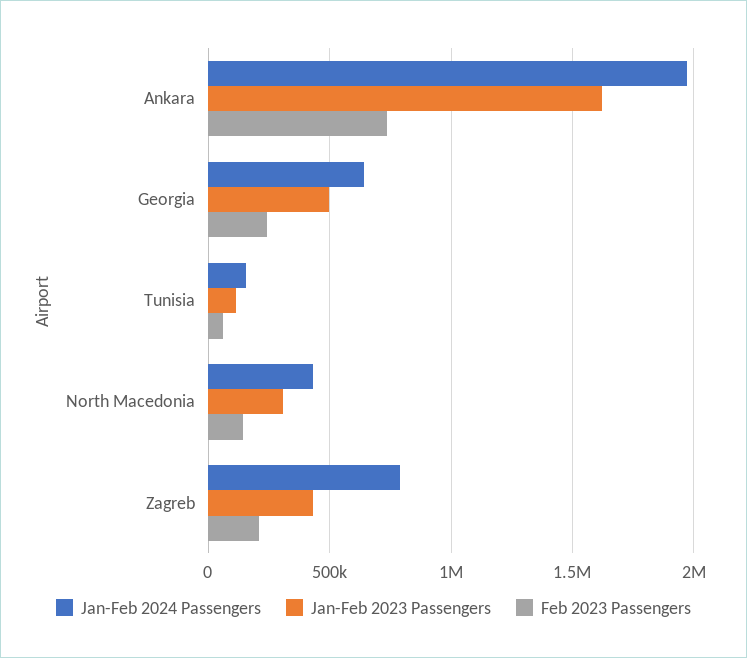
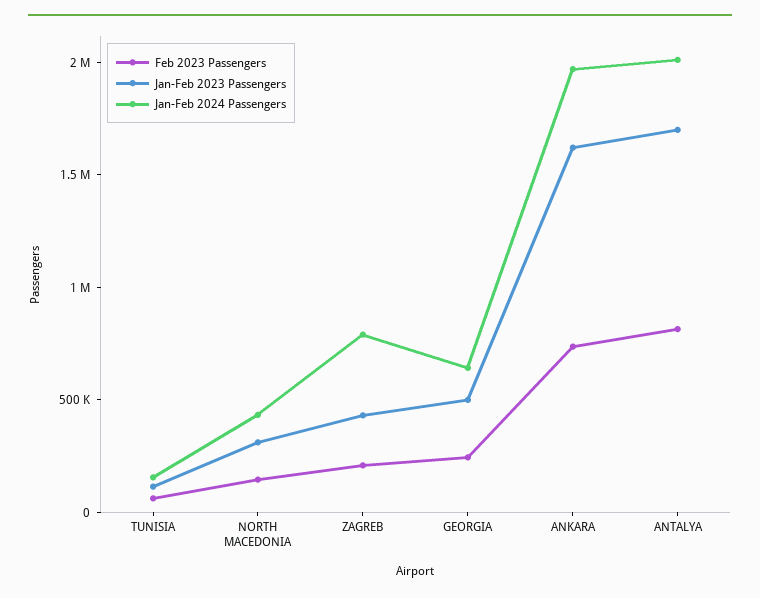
  {
    "Jan-Feb 2024 Passengers": {
      "Ankara": 1950000,
      "Georgia": 650000,
      "Tunisia": 150000,
      "North Macedonia": 450000,
-     "Zagreb": 800000
+     "Zagreb": 800000,
+     "ANTALYA": 2000000
    },
    "Jan-Feb 2023 Passengers": {
      "Ankara": 1600000,
      "Georgia": 500000,
      "Tunisia": 100000,
      "North Macedonia": 300000,
-     "Zagreb": 450000
+     "Zagreb": 450000,
+     "ANTALYA": 1700000
    },
    "Feb 2023 Passengers": {
      "Ankara": 750000,
      "Georgia": 250000,
      "Tunisia": 50000,
      "North Macedonia": 150000,
-     "Zagreb": 200000
+     "Zagreb": 200000,
+     "ANTALYA": 800000
    }
  }

